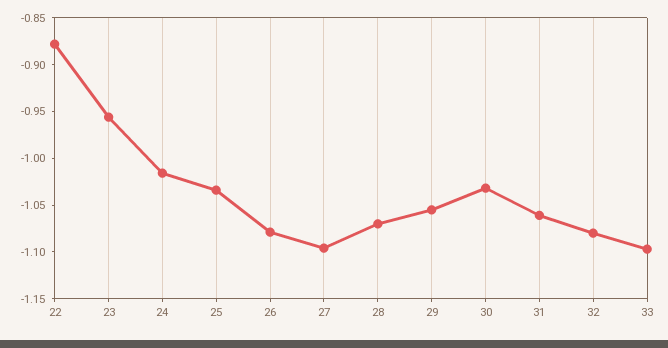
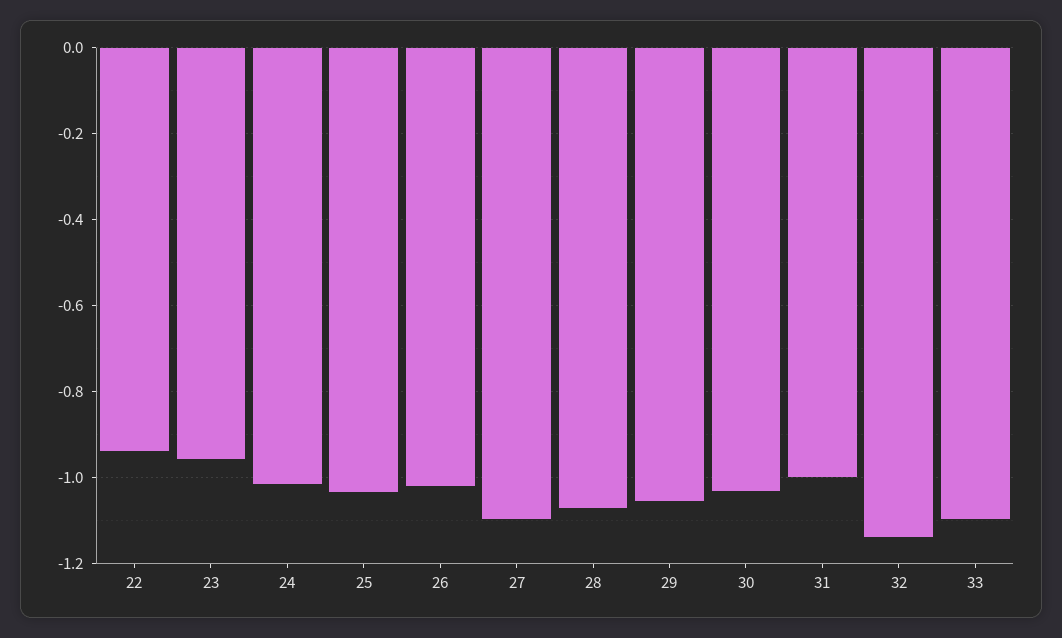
  {
-   "22": -0.88,
+   "22": -0.94,
    "23": -0.96,
    "24": -1.02,
    "25": -1.03,
-   "26": -1.08,
+   "26": -1.02,
    "27": -1.1,
    "28": -1.07,
    "29": -1.06,
    "30": -1.03,
-   "31": -1.06,
+   "31": -1,
-   "32": -1.08,
+   "32": -1.14,
    "33": -1.1
  }

